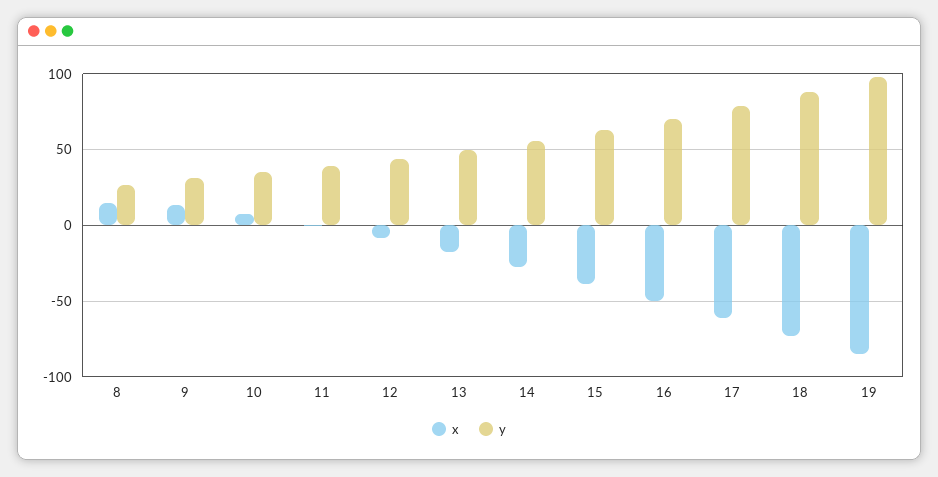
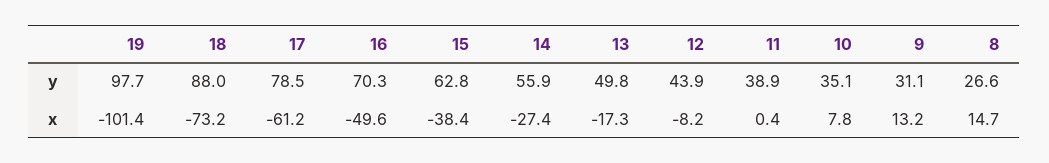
  {
    "x": {
      "8": 14.7,
      "9": 13.2,
      "10": 7.8,
      "11": 0.4,
      "12": -8.2,
      "13": -17.3,
      "14": -27.4,
      "15": -38.4,
      "16": -49.6,
      "17": -61.2,
      "18": -73.2,
-     "19": -85
+     "19": -101.4
    },
    "y": {
      "8": 26.6,
      "9": 31.1,
      "10": 35.1,
      "11": 38.9,
      "12": 43.9,
      "13": 49.8,
      "14": 55.9,
      "15": 62.8,
      "16": 70.3,
      "17": 78.5,
      "18": 88,
      "19": 97.7
    }
  }

